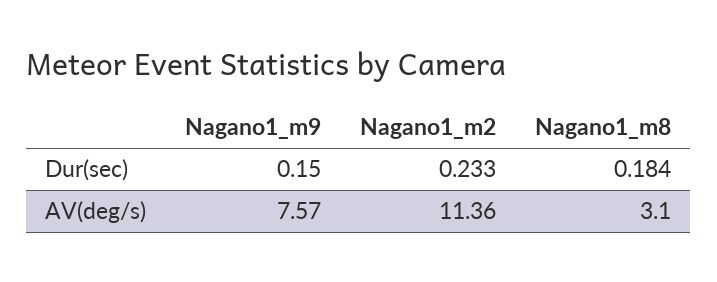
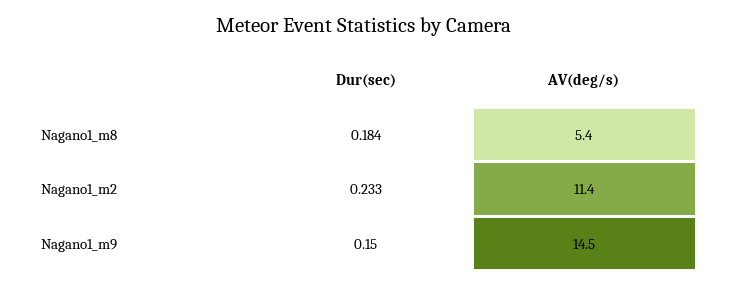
  {
    "Nagano1_m9": {
      "Dur(sec)": 0.15,
-     "AV(deg/s)": 7.57
+     "AV(deg/s)": 14.5
    },
    "Nagano1_m2": {
      "Dur(sec)": 0.233,
      "AV(deg/s)": 11.36
    },
    "Nagano1_m8": {
      "Dur(sec)": 0.184,
-     "AV(deg/s)": 3.1
+     "AV(deg/s)": 5.4
    }
  }

